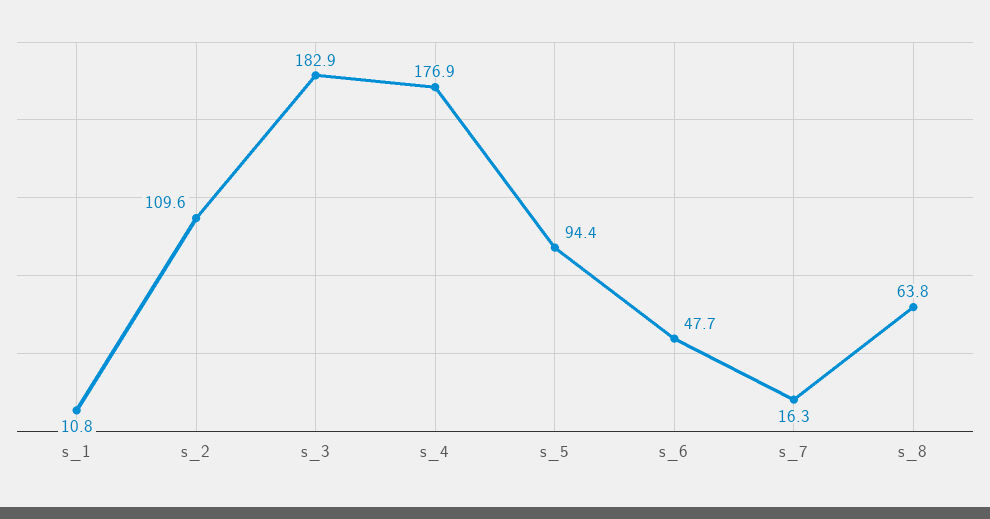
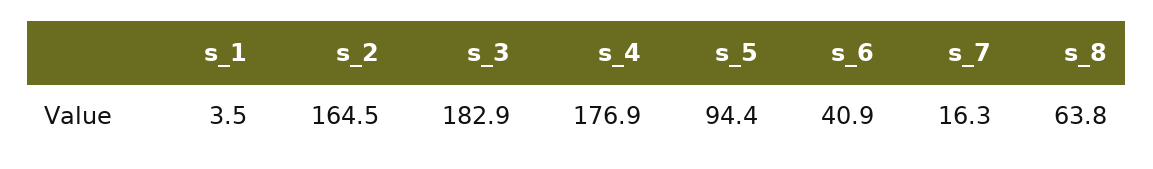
  {
-   "s_1": 10.8,
+   "s_1": 3.5,
-   "s_2": 109.6,
+   "s_2": 164.5,
    "s_3": 182.9,
    "s_4": 176.9,
    "s_5": 94.4,
-   "s_6": 47.7,
+   "s_6": 40.9,
    "s_7": 16.3,
    "s_8": 63.8
  }

